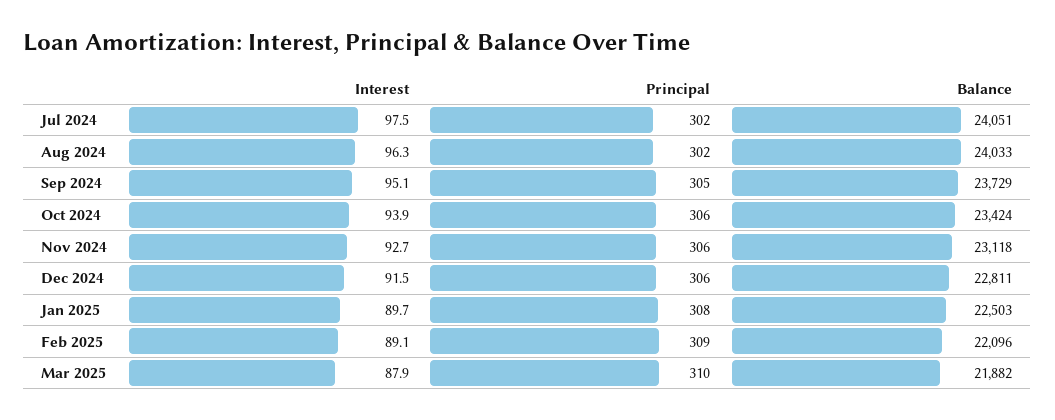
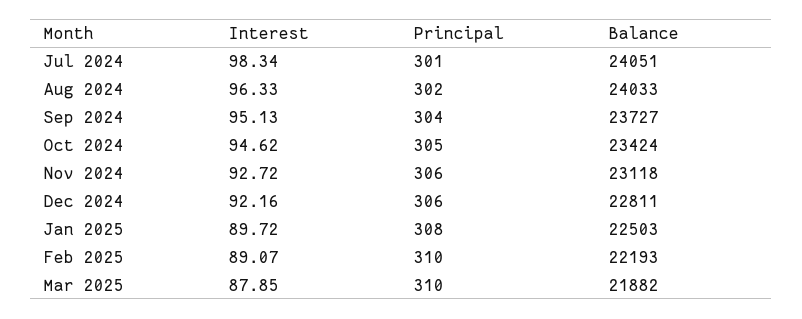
  {
    "Interest": {
-     "Jul 2024": 97.5,
+     "Jul 2024": 98.34,
      "Aug 2024": 96.33,
      "Sep 2024": 95.13,
-     "Oct 2024": 93.9,
+     "Oct 2024": 94.62,
      "Nov 2024": 92.72,
-     "Dec 2024": 91.5,
+     "Dec 2024": 92.16,
      "Jan 2025": 89.72,
      "Feb 2025": 89.07,
      "Mar 2025": 87.85
    },
    "Principal": {
-     "Jul 2024": 302,
+     "Jul 2024": 301,
      "Aug 2024": 302,
-     "Sep 2024": 305,
+     "Sep 2024": 304,
-     "Oct 2024": 306,
+     "Oct 2024": 305,
      "Nov 2024": 306,
      "Dec 2024": 306,
      "Jan 2025": 308,
-     "Feb 2025": 309,
+     "Feb 2025": 310,
      "Mar 2025": 310
    },
    "Balance": {
      "Jul 2024": 24051,
      "Aug 2024": 24033,
-     "Sep 2024": 23729,
+     "Sep 2024": 23727,
      "Oct 2024": 23424,
      "Nov 2024": 23118,
      "Dec 2024": 22811,
      "Jan 2025": 22503,
-     "Feb 2025": 22096,
+     "Feb 2025": 22193,
      "Mar 2025": 21882
    }
  }

